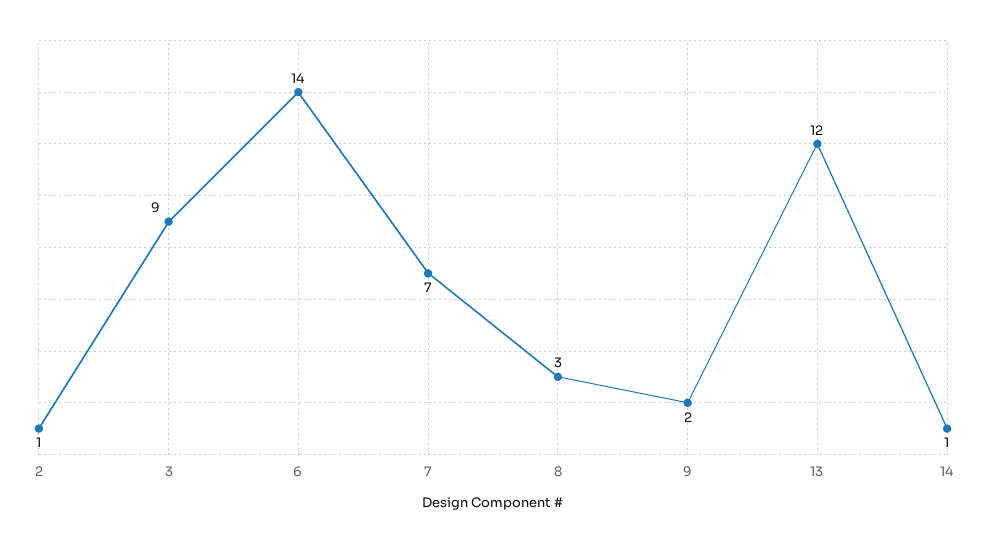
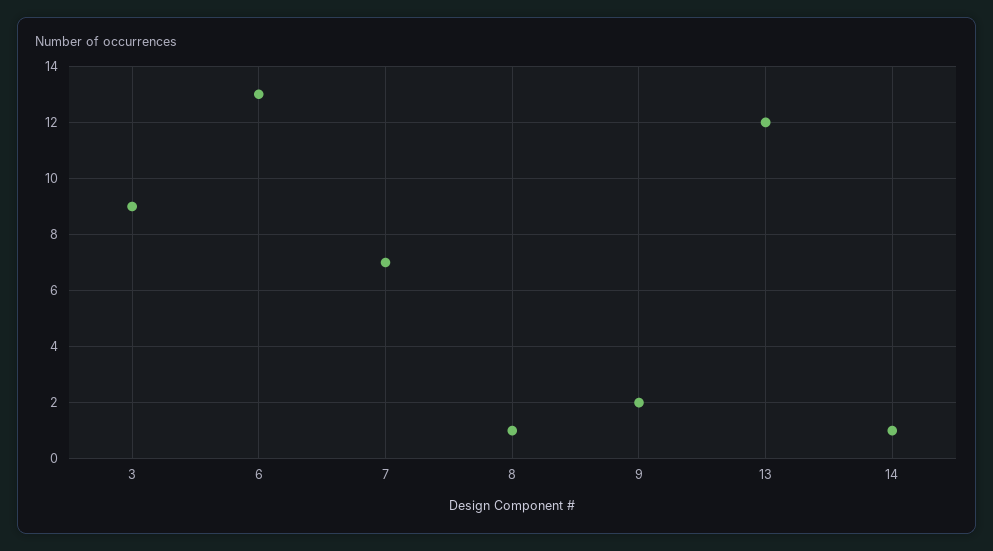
  {
-   "2": 1,
    "3": 9,
-   "6": 14,
+   "6": 13,
    "7": 7,
-   "8": 3,
+   "8": 1,
    "9": 2,
    "13": 12,
    "14": 1
  }

